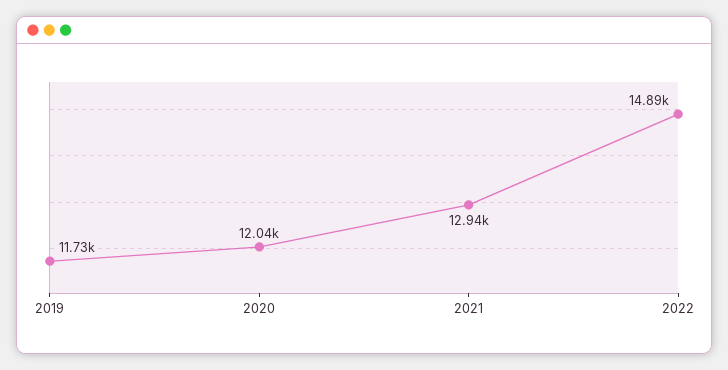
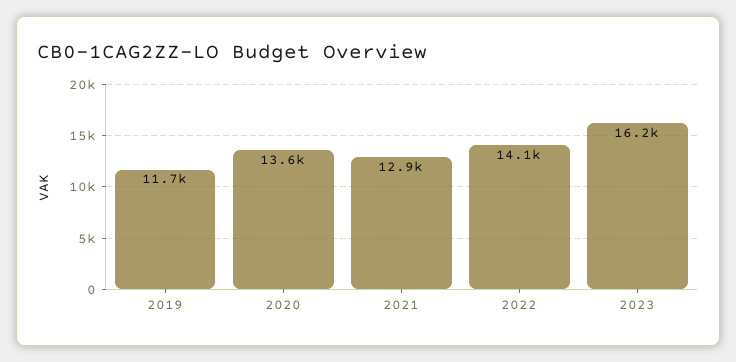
  {
    "2019": 11730,
-   "2020": 12040,
+   "2020": 13600,
    "2021": 12940,
-   "2022": 14890
+   "2022": 14100,
+   "2023": 16200
  }

